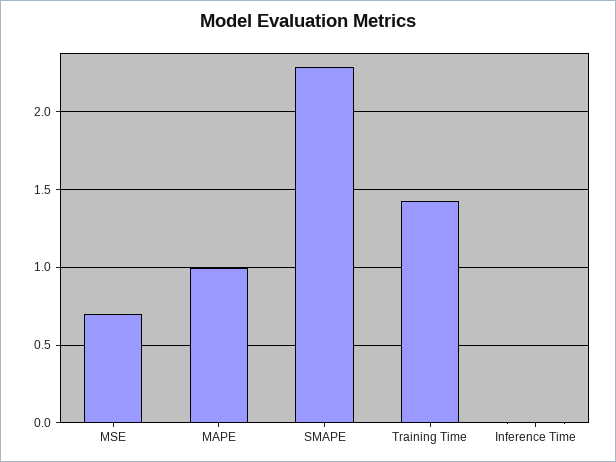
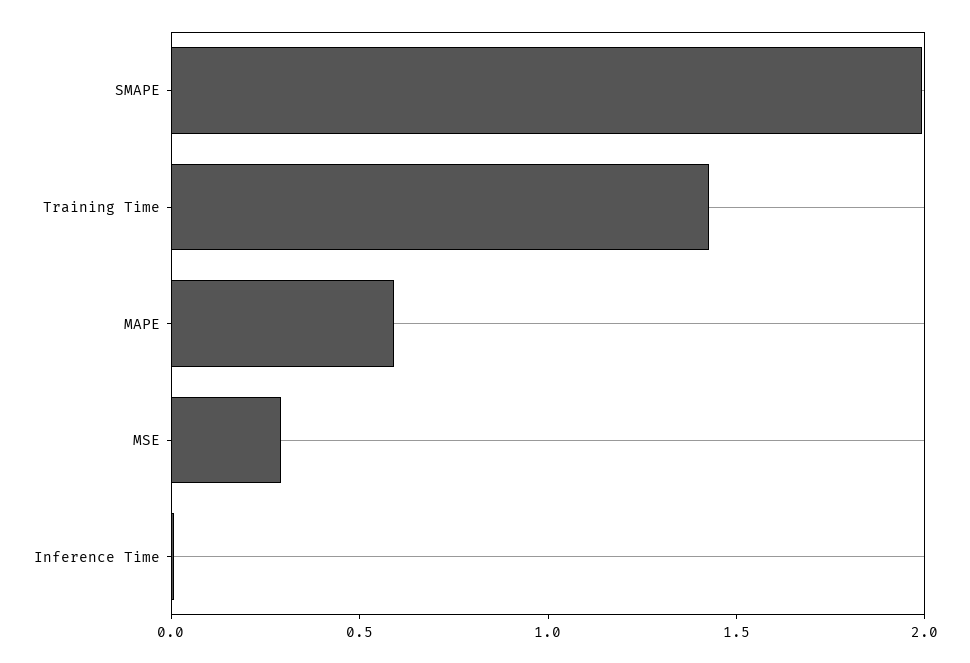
  {
-   "MSE": 0.7,
+   "MSE": 0.3,
-   "MAPE": 1,
+   "MAPE": 0.6,
-   "SMAPE": 2.3,
+   "SMAPE": 2,
    "Training Time": 1.45,
    "Inference Time": 0
  }

